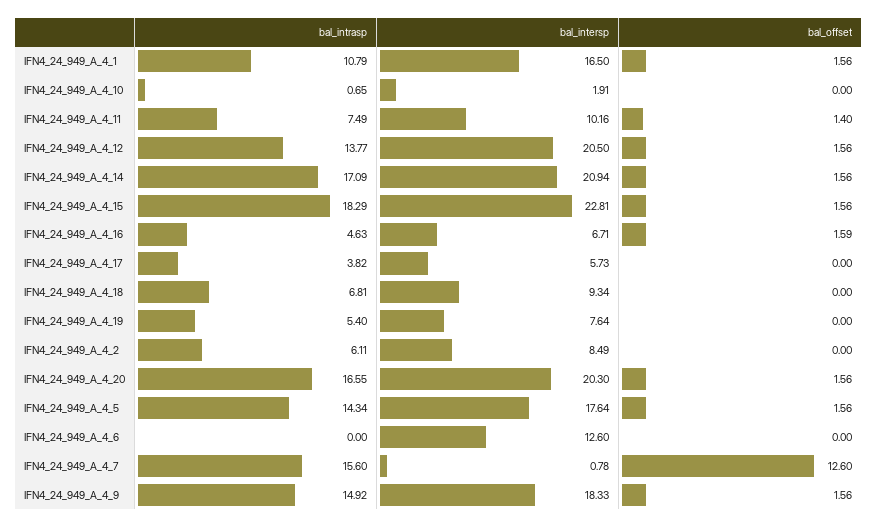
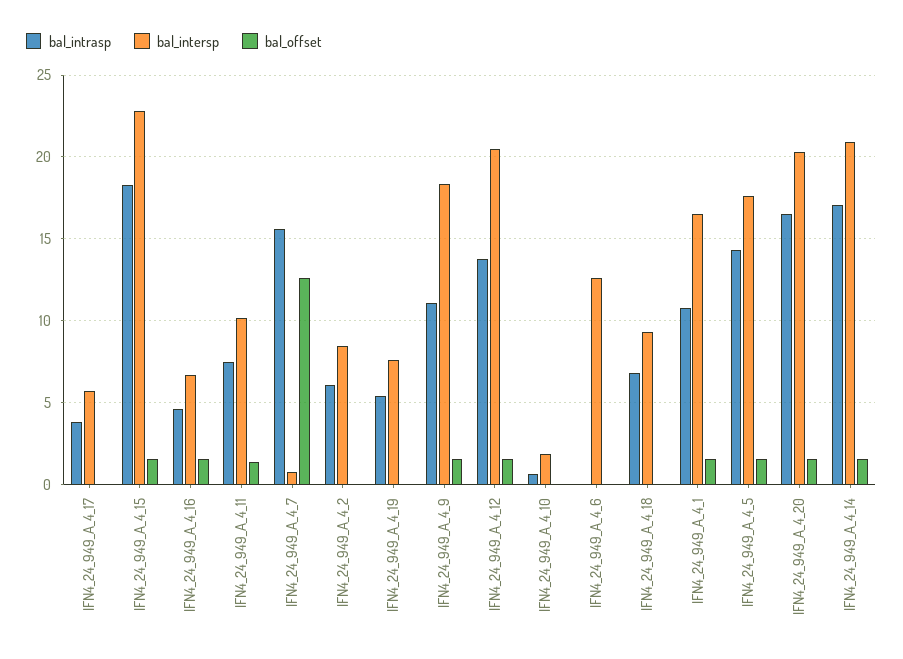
  {
    "bal_intrasp": {
      "IFN4_24_949_A_4_1": 10.79,
      "IFN4_24_949_A_4_10": 0.65,
      "IFN4_24_949_A_4_11": 7.49,
      "IFN4_24_949_A_4_12": 13.77,
      "IFN4_24_949_A_4_14": 17.09,
      "IFN4_24_949_A_4_15": 18.29,
      "IFN4_24_949_A_4_16": 4.63,
      "IFN4_24_949_A_4_17": 3.82,
      "IFN4_24_949_A_4_18": 6.81,
      "IFN4_24_949_A_4_19": 5.4,
      "IFN4_24_949_A_4_2": 6.11,
      "IFN4_24_949_A_4_20": 16.55,
      "IFN4_24_949_A_4_5": 14.34,
      "IFN4_24_949_A_4_6": 0,
      "IFN4_24_949_A_4_7": 15.6,
-     "IFN4_24_949_A_4_9": 14.92
+     "IFN4_24_949_A_4_9": 11
    },
    "bal_intersp": {
      "IFN4_24_949_A_4_1": 16.5,
      "IFN4_24_949_A_4_10": 1.91,
      "IFN4_24_949_A_4_11": 10.16,
      "IFN4_24_949_A_4_12": 20.5,
      "IFN4_24_949_A_4_14": 20.94,
      "IFN4_24_949_A_4_15": 22.81,
      "IFN4_24_949_A_4_16": 6.71,
      "IFN4_24_949_A_4_17": 5.73,
      "IFN4_24_949_A_4_18": 9.34,
      "IFN4_24_949_A_4_19": 7.64,
      "IFN4_24_949_A_4_2": 8.49,
      "IFN4_24_949_A_4_20": 20.3,
      "IFN4_24_949_A_4_5": 17.64,
      "IFN4_24_949_A_4_6": 12.6,
      "IFN4_24_949_A_4_7": 0.78,
      "IFN4_24_949_A_4_9": 18.33
    },
    "bal_offset": {
      "IFN4_24_949_A_4_1": 1.56,
      "IFN4_24_949_A_4_10": 0,
      "IFN4_24_949_A_4_11": 1.4,
      "IFN4_24_949_A_4_12": 1.56,
      "IFN4_24_949_A_4_14": 1.56,
      "IFN4_24_949_A_4_15": 1.56,
      "IFN4_24_949_A_4_16": 1.59,
      "IFN4_24_949_A_4_17": 0,
      "IFN4_24_949_A_4_18": 0,
      "IFN4_24_949_A_4_19": 0,
      "IFN4_24_949_A_4_2": 0,
      "IFN4_24_949_A_4_20": 1.56,
      "IFN4_24_949_A_4_5": 1.56,
      "IFN4_24_949_A_4_6": 0,
      "IFN4_24_949_A_4_7": 12.6,
      "IFN4_24_949_A_4_9": 1.56
    }
  }

